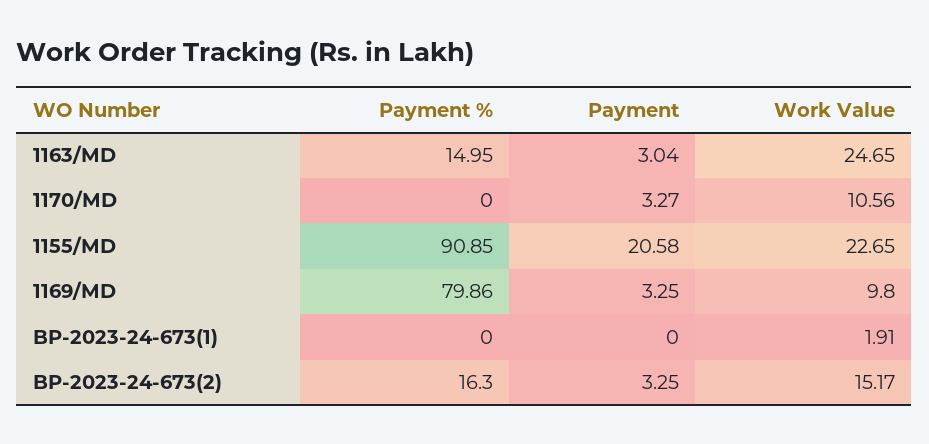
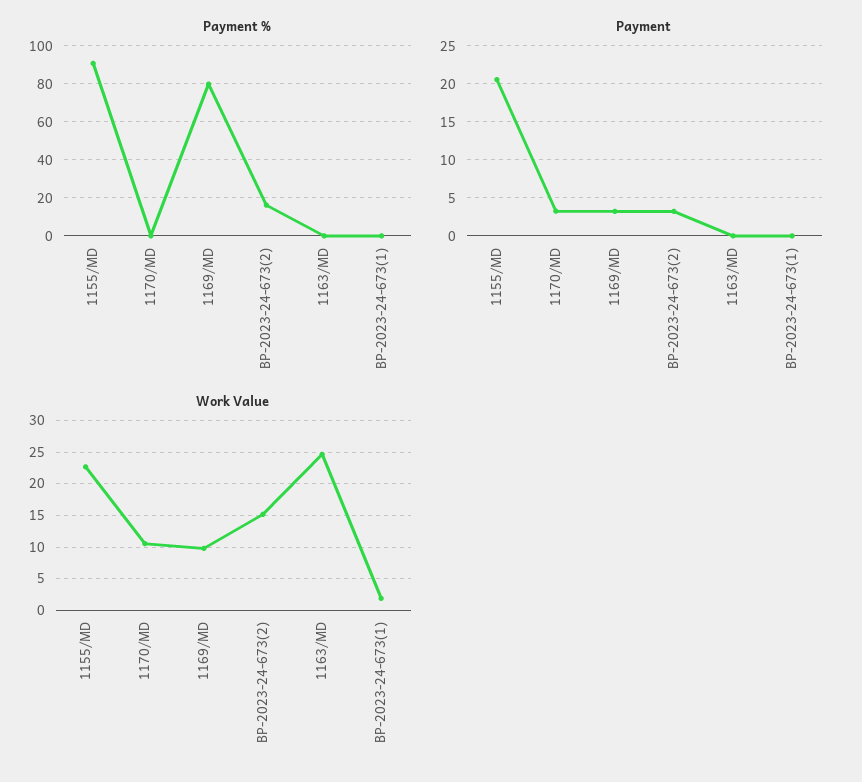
  {
    "Payment %": {
-     "1163/MD": 14.95,
+     "1163/MD": 0,
      "1170/MD": 0,
      "1155/MD": 90.85,
      "1169/MD": 79.86,
      "BP-2023-24-673(1)": 0,
      "BP-2023-24-673(2)": 16.3
    },
    "Payment": {
-     "1163/MD": 3.04,
+     "1163/MD": 0,
      "1170/MD": 3.27,
      "1155/MD": 20.58,
      "1169/MD": 3.25,
      "BP-2023-24-673(1)": 0,
      "BP-2023-24-673(2)": 3.25
    },
    "Work Value": {
      "1163/MD": 24.65,
      "1170/MD": 10.56,
      "1155/MD": 22.65,
      "1169/MD": 9.8,
      "BP-2023-24-673(1)": 1.91,
      "BP-2023-24-673(2)": 15.17
    }
  }

